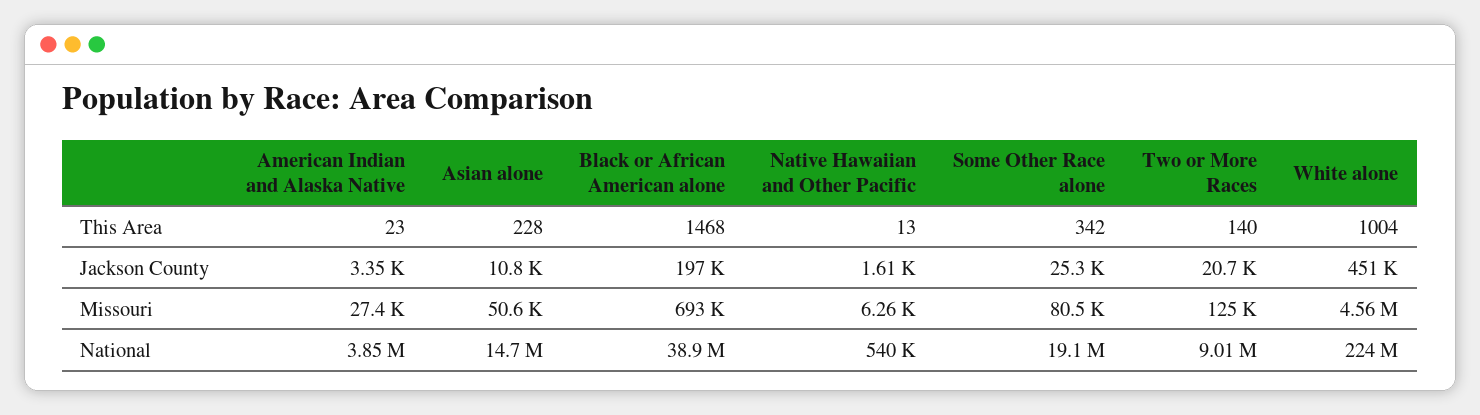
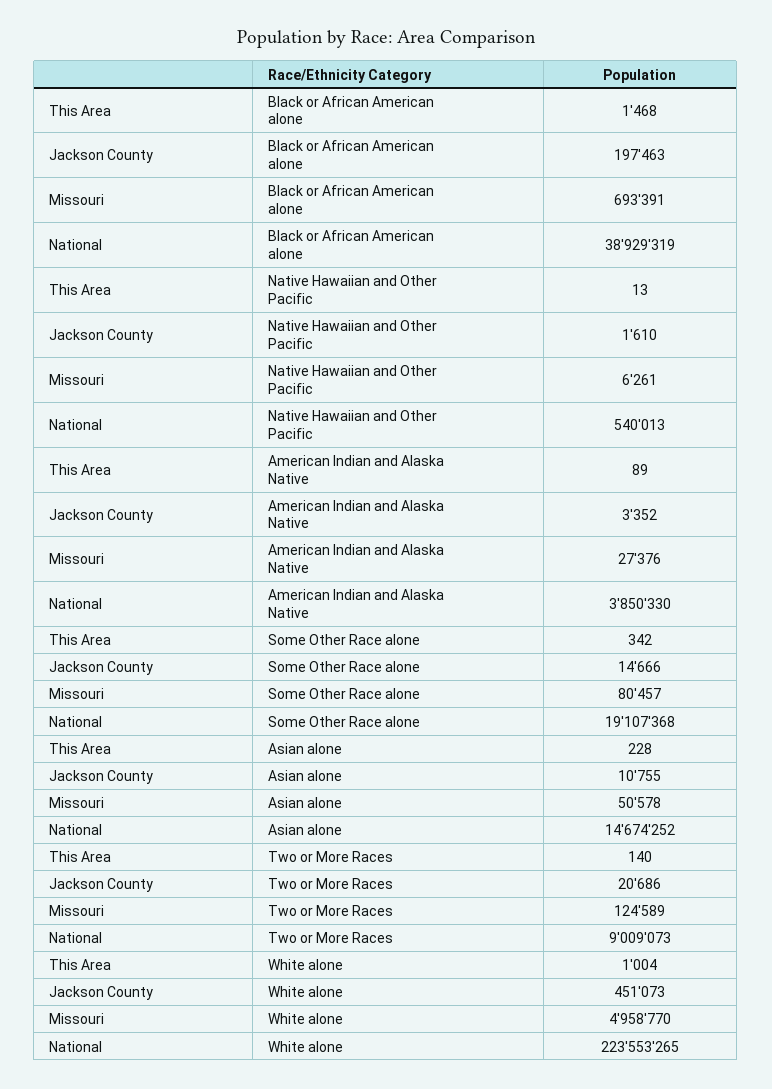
  {
    "American Indian and Alaska Native": {
-     "This Area": 23,
+     "This Area": 89,
      "Jackson County": 3352,
      "Missouri": 27376,
      "National": 3850330
    },
    "Asian alone": {
      "This Area": 228,
      "Jackson County": 10755,
      "Missouri": 50578,
      "National": 14674252
    },
    "Black or African American alone": {
      "This Area": 1468,
      "Jackson County": 197463,
      "Missouri": 693391,
      "National": 38929319
    },
    "Native Hawaiian and Other Pacific": {
      "This Area": 13,
      "Jackson County": 1610,
      "Missouri": 6261,
      "National": 540013
    },
    "Some Other Race alone": {
      "This Area": 342,
-     "Jackson County": 25300,
+     "Jackson County": 14666,
      "Missouri": 80457,
      "National": 19107368
    },
    "Two or More Races": {
      "This Area": 140,
      "Jackson County": 20686,
      "Missouri": 124589,
      "National": 9009073
    },
    "White alone": {
      "This Area": 1004,
      "Jackson County": 451073,
-     "Missouri": 4560000,
+     "Missouri": 4958770,
      "National": 223553265
    }
  }

